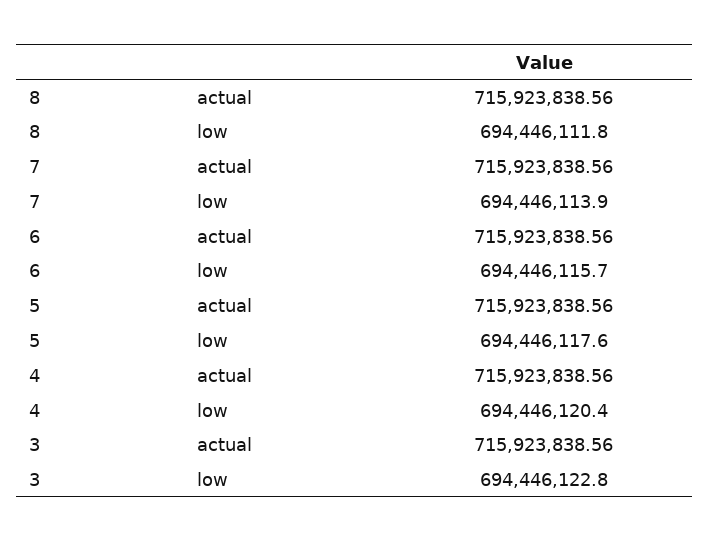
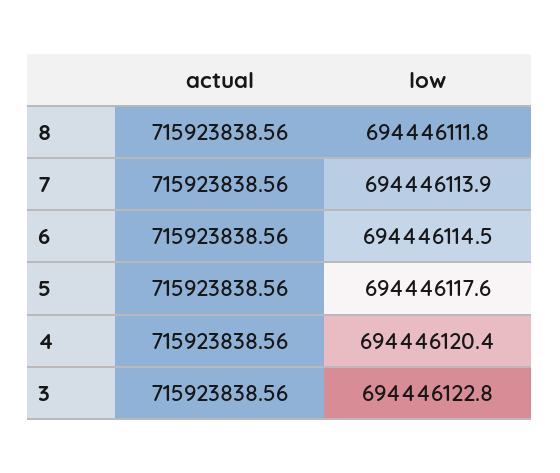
  {
    "8": {
      "actual": 715923838.56,
      "low": 694446111.8
    },
    "7": {
      "actual": 715923838.56,
      "low": 694446113.9
    },
    "6": {
      "actual": 715923838.56,
-     "low": 694446115.7
+     "low": 694446114.5
    },
    "5": {
      "actual": 715923838.56,
      "low": 694446117.6
    },
    "4": {
      "actual": 715923838.56,
      "low": 694446120.4
    },
    "3": {
      "actual": 715923838.56,
      "low": 694446122.8
    }
  }

